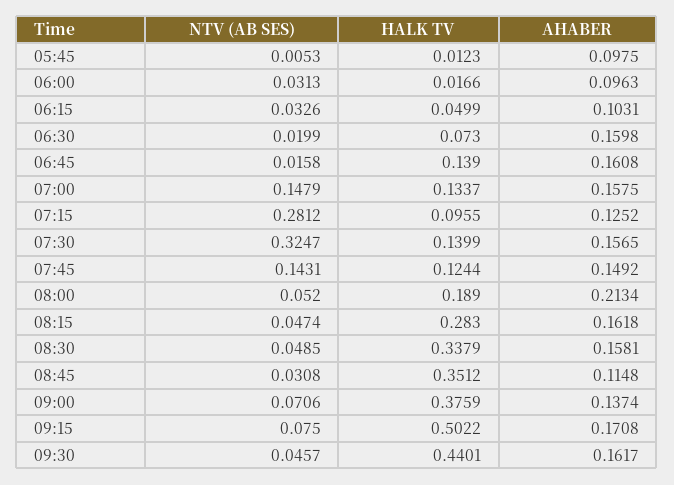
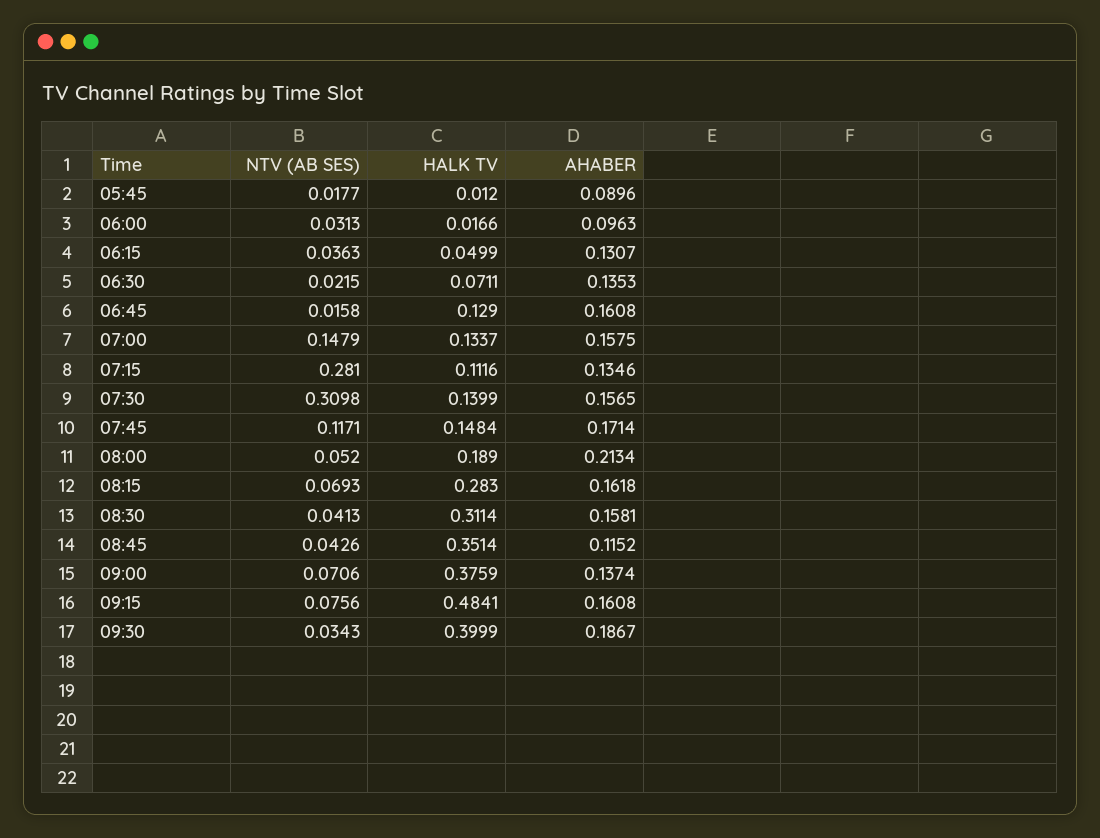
  {
    "NTV (AB SES)": {
-     "05:45": 0.0053,
+     "05:45": 0.0177,
      "06:00": 0.0313,
-     "06:15": 0.0326,
+     "06:15": 0.0363,
-     "06:30": 0.0199,
+     "06:30": 0.0215,
      "06:45": 0.0158,
      "07:00": 0.1479,
-     "07:15": 0.2812,
+     "07:15": 0.281,
-     "07:30": 0.3247,
+     "07:30": 0.3098,
-     "07:45": 0.1431,
+     "07:45": 0.1171,
      "08:00": 0.052,
-     "08:15": 0.0474,
+     "08:15": 0.0693,
-     "08:30": 0.0485,
+     "08:30": 0.0413,
-     "08:45": 0.0308,
+     "08:45": 0.0426,
      "09:00": 0.0706,
-     "09:15": 0.075,
+     "09:15": 0.0756,
-     "09:30": 0.0457
+     "09:30": 0.0343
    },
    "HALK TV": {
-     "05:45": 0.0123,
+     "05:45": 0.012,
      "06:00": 0.0166,
      "06:15": 0.0499,
-     "06:30": 0.073,
+     "06:30": 0.0711,
-     "06:45": 0.139,
+     "06:45": 0.129,
      "07:00": 0.1337,
-     "07:15": 0.0955,
+     "07:15": 0.1116,
      "07:30": 0.1399,
-     "07:45": 0.1244,
+     "07:45": 0.1484,
      "08:00": 0.189,
      "08:15": 0.283,
-     "08:30": 0.3379,
+     "08:30": 0.3114,
-     "08:45": 0.3512,
+     "08:45": 0.3514,
      "09:00": 0.3759,
-     "09:15": 0.5022,
+     "09:15": 0.4841,
-     "09:30": 0.4401
+     "09:30": 0.3999
    },
    "AHABER": {
-     "05:45": 0.0975,
+     "05:45": 0.0896,
      "06:00": 0.0963,
-     "06:15": 0.1031,
+     "06:15": 0.1307,
-     "06:30": 0.1598,
+     "06:30": 0.1353,
      "06:45": 0.1608,
      "07:00": 0.1575,
-     "07:15": 0.1252,
+     "07:15": 0.1346,
      "07:30": 0.1565,
-     "07:45": 0.1492,
+     "07:45": 0.1714,
      "08:00": 0.2134,
      "08:15": 0.1618,
      "08:30": 0.1581,
-     "08:45": 0.1148,
+     "08:45": 0.1152,
      "09:00": 0.1374,
-     "09:15": 0.1708,
+     "09:15": 0.1608,
-     "09:30": 0.1617
+     "09:30": 0.1867
    }
  }

